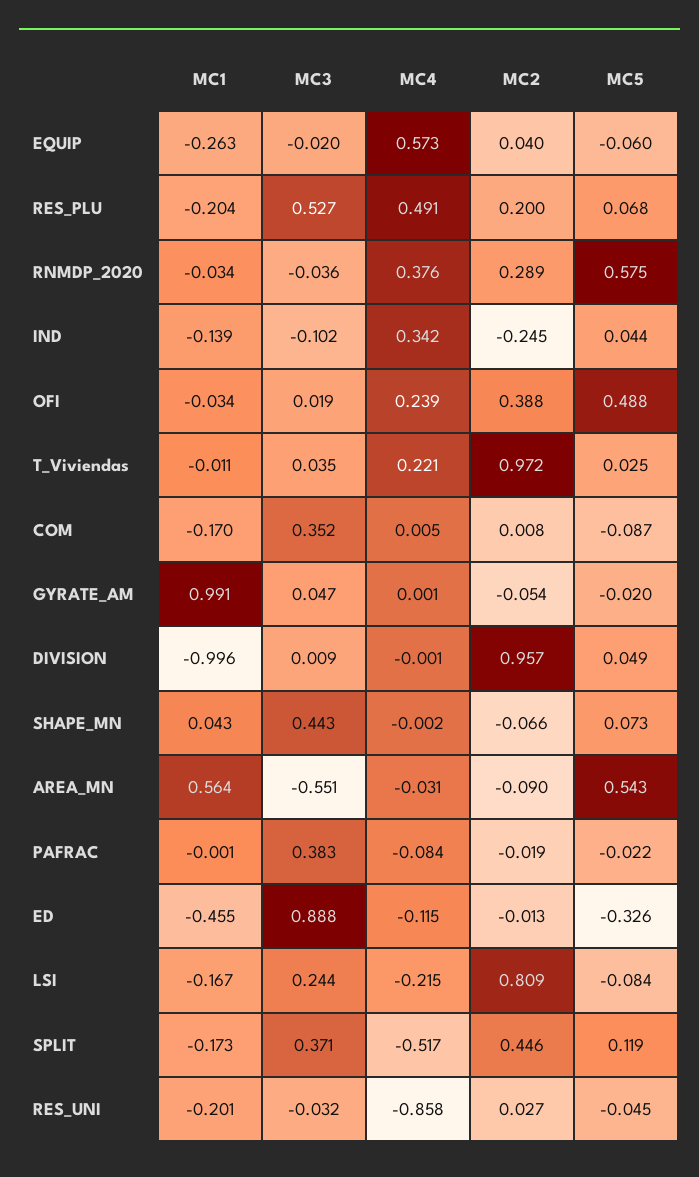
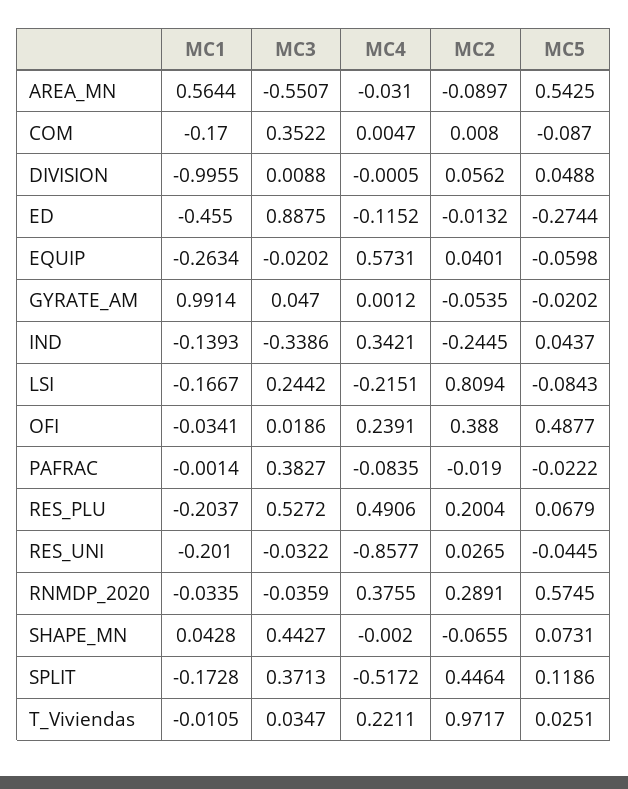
  {
    "MC1": {
      "EQUIP": -0.2634,
      "RES_PLU": -0.2037,
      "RNMDP_2020": -0.0335,
      "IND": -0.1393,
      "OFI": -0.0341,
      "T_Viviendas": -0.0105,
      "COM": -0.17,
      "GYRATE_AM": 0.9914,
      "DIVISION": -0.9955,
      "SHAPE_MN": 0.0428,
      "AREA_MN": 0.5644,
      "PAFRAC": -0.0014,
      "ED": -0.455,
      "LSI": -0.1667,
      "SPLIT": -0.1728,
      "RES_UNI": -0.201
    },
    "MC3": {
      "EQUIP": -0.0202,
      "RES_PLU": 0.5272,
      "RNMDP_2020": -0.0359,
-     "IND": -0.102,
+     "IND": -0.3386,
      "OFI": 0.0186,
      "T_Viviendas": 0.0347,
      "COM": 0.3522,
      "GYRATE_AM": 0.047,
      "DIVISION": 0.0088,
      "SHAPE_MN": 0.4427,
      "AREA_MN": -0.5507,
      "PAFRAC": 0.3827,
      "ED": 0.8875,
      "LSI": 0.2442,
      "SPLIT": 0.3713,
      "RES_UNI": -0.0322
    },
    "MC4": {
      "EQUIP": 0.5731,
      "RES_PLU": 0.4906,
      "RNMDP_2020": 0.3755,
      "IND": 0.3421,
      "OFI": 0.2391,
      "T_Viviendas": 0.2211,
      "COM": 0.0047,
      "GYRATE_AM": 0.0012,
      "DIVISION": -0.0005,
      "SHAPE_MN": -0.002,
      "AREA_MN": -0.031,
      "PAFRAC": -0.0835,
      "ED": -0.1152,
      "LSI": -0.2151,
      "SPLIT": -0.5172,
      "RES_UNI": -0.8577
    },
    "MC2": {
      "EQUIP": 0.0401,
      "RES_PLU": 0.2004,
      "RNMDP_2020": 0.2891,
      "IND": -0.2445,
      "OFI": 0.388,
      "T_Viviendas": 0.9717,
      "COM": 0.008,
      "GYRATE_AM": -0.0535,
-     "DIVISION": 0.957,
+     "DIVISION": 0.0562,
      "SHAPE_MN": -0.0655,
      "AREA_MN": -0.0897,
      "PAFRAC": -0.019,
      "ED": -0.0132,
      "LSI": 0.8094,
      "SPLIT": 0.4464,
      "RES_UNI": 0.0265
    },
    "MC5": {
      "EQUIP": -0.0598,
      "RES_PLU": 0.0679,
      "RNMDP_2020": 0.5745,
      "IND": 0.0437,
      "OFI": 0.4877,
      "T_Viviendas": 0.0251,
      "COM": -0.087,
      "GYRATE_AM": -0.0202,
      "DIVISION": 0.0488,
      "SHAPE_MN": 0.0731,
      "AREA_MN": 0.5425,
      "PAFRAC": -0.0222,
-     "ED": -0.326,
+     "ED": -0.2744,
      "LSI": -0.0843,
      "SPLIT": 0.1186,
      "RES_UNI": -0.0445
    }
  }

